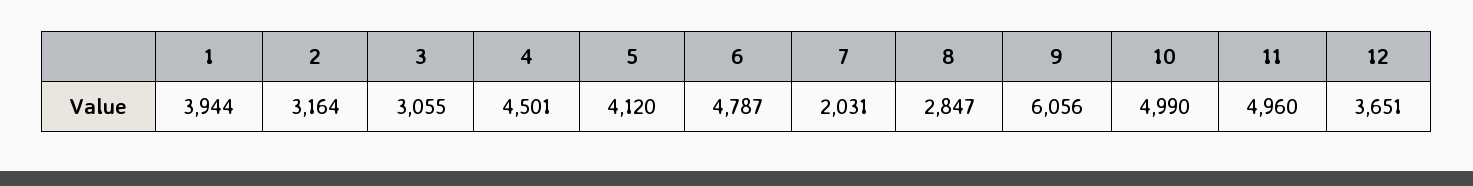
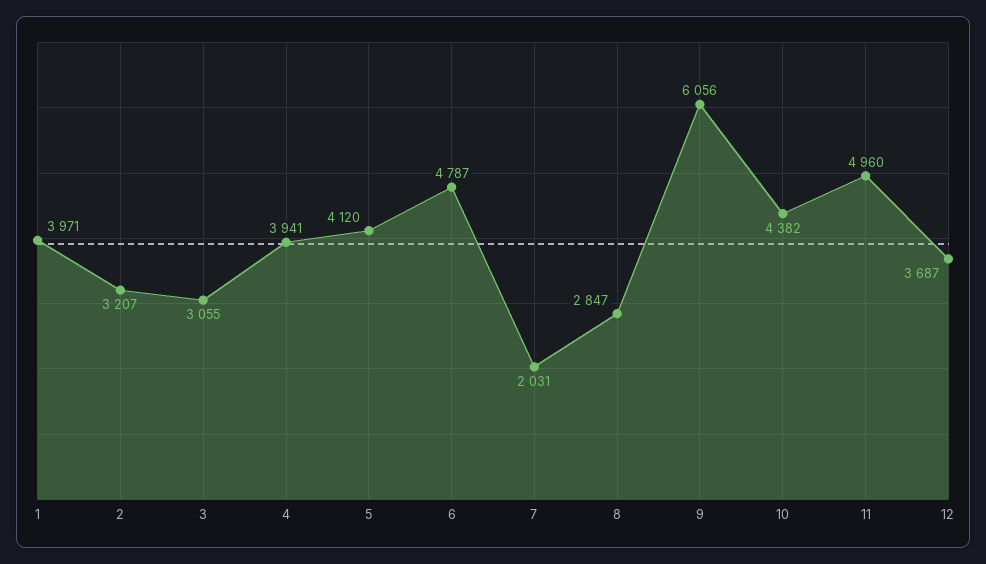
  {
-   "1": 3944,
+   "1": 3971,
-   "2": 3164,
+   "2": 3207,
    "3": 3055,
-   "4": 4501,
+   "4": 3941,
    "5": 4120,
    "6": 4787,
    "7": 2031,
    "8": 2847,
    "9": 6056,
-   "10": 4990,
+   "10": 4382,
    "11": 4960,
-   "12": 3651
+   "12": 3687
  }

